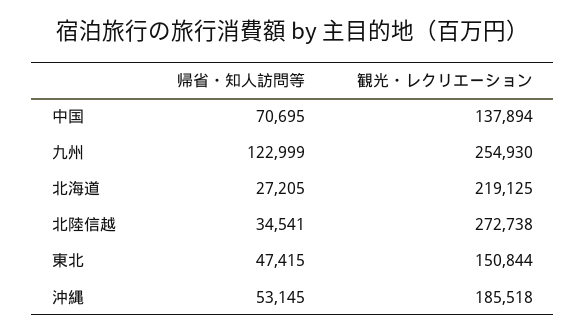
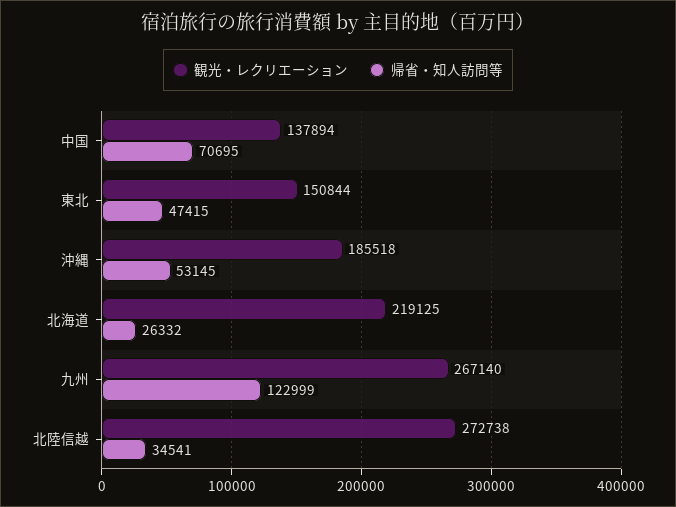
  {
    "帰省・知人訪問等": {
      "中国": 70695,
      "九州": 122999,
-     "北海道": 27205,
+     "北海道": 26332,
      "北陸信越": 34541,
      "東北": 47415,
      "沖縄": 53145
    },
    "観光・レクリエーション": {
      "中国": 137894,
-     "九州": 254930,
+     "九州": 267140,
      "北海道": 219125,
      "北陸信越": 272738,
      "東北": 150844,
      "沖縄": 185518
    }
  }

